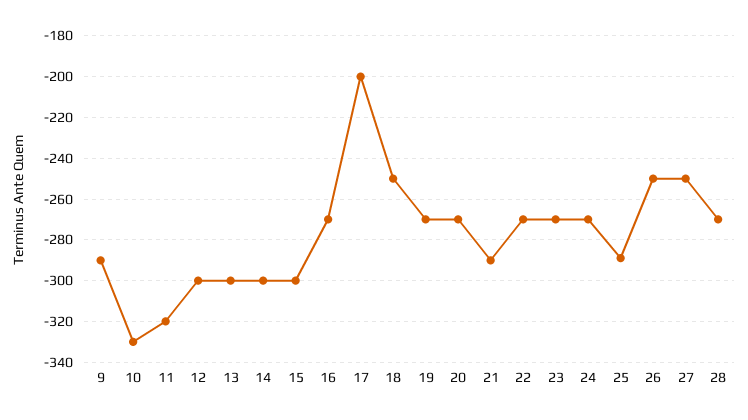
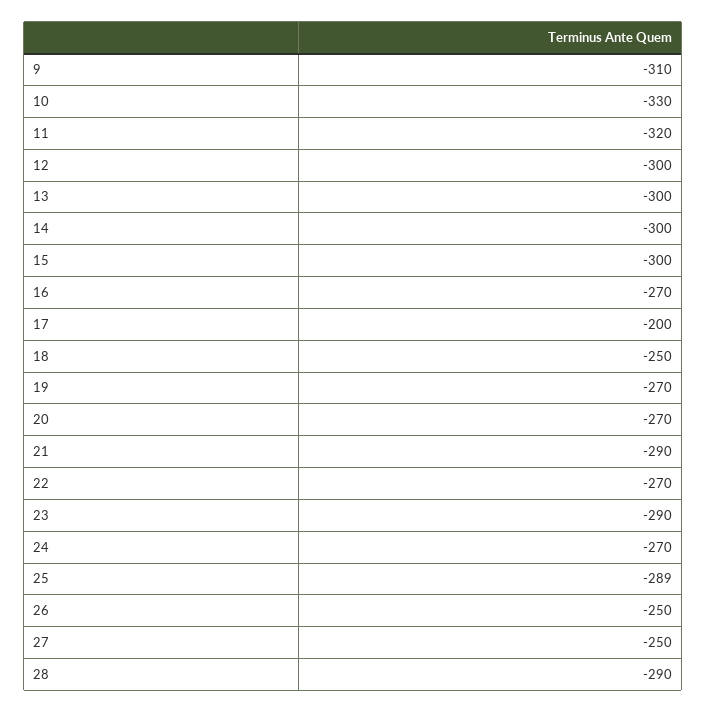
  {
-   "9": -290,
+   "9": -310,
    "10": -330,
    "11": -320,
    "12": -300,
    "13": -300,
    "14": -300,
    "15": -300,
    "16": -270,
    "17": -200,
    "18": -250,
    "19": -270,
    "20": -270,
    "21": -290,
    "22": -270,
-   "23": -270,
+   "23": -290,
    "24": -270,
    "25": -289,
    "26": -250,
    "27": -250,
-   "28": -270
+   "28": -290
  }

